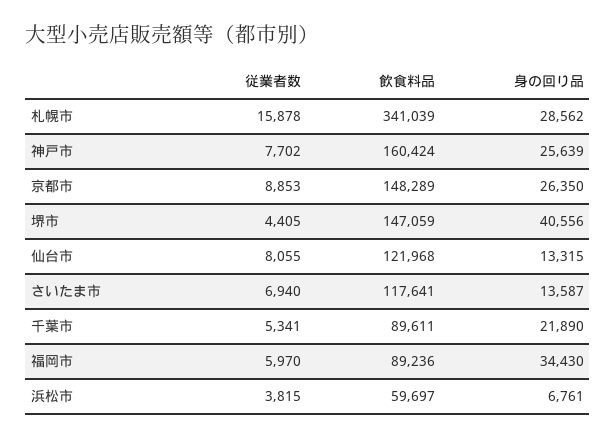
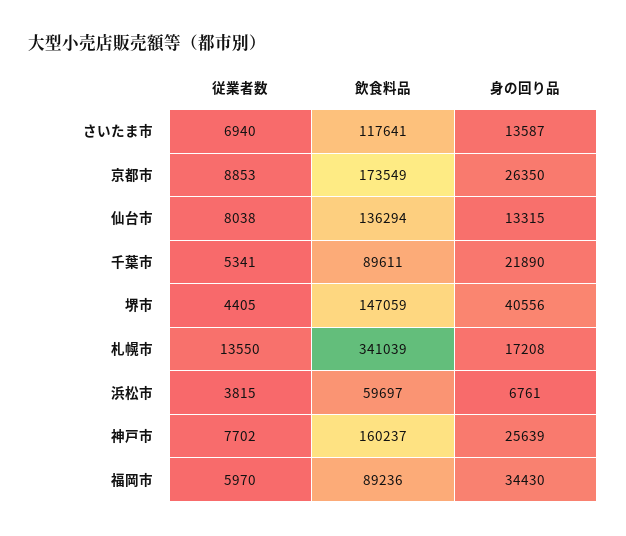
  {
    "従業者数": {
-     "札幌市": 15878,
+     "札幌市": 13550,
      "神戸市": 7702,
      "京都市": 8853,
      "堺市": 4405,
-     "仙台市": 8055,
+     "仙台市": 8038,
      "さいたま市": 6940,
      "千葉市": 5341,
      "福岡市": 5970,
      "浜松市": 3815
    },
    "飲食料品": {
      "札幌市": 341039,
-     "神戸市": 160424,
+     "神戸市": 160237,
-     "京都市": 148289,
+     "京都市": 173549,
      "堺市": 147059,
-     "仙台市": 121968,
+     "仙台市": 136294,
      "さいたま市": 117641,
      "千葉市": 89611,
      "福岡市": 89236,
      "浜松市": 59697
    },
    "身の回り品": {
-     "札幌市": 28562,
+     "札幌市": 17208,
      "神戸市": 25639,
      "京都市": 26350,
      "堺市": 40556,
      "仙台市": 13315,
      "さいたま市": 13587,
      "千葉市": 21890,
      "福岡市": 34430,
      "浜松市": 6761
    }
  }

